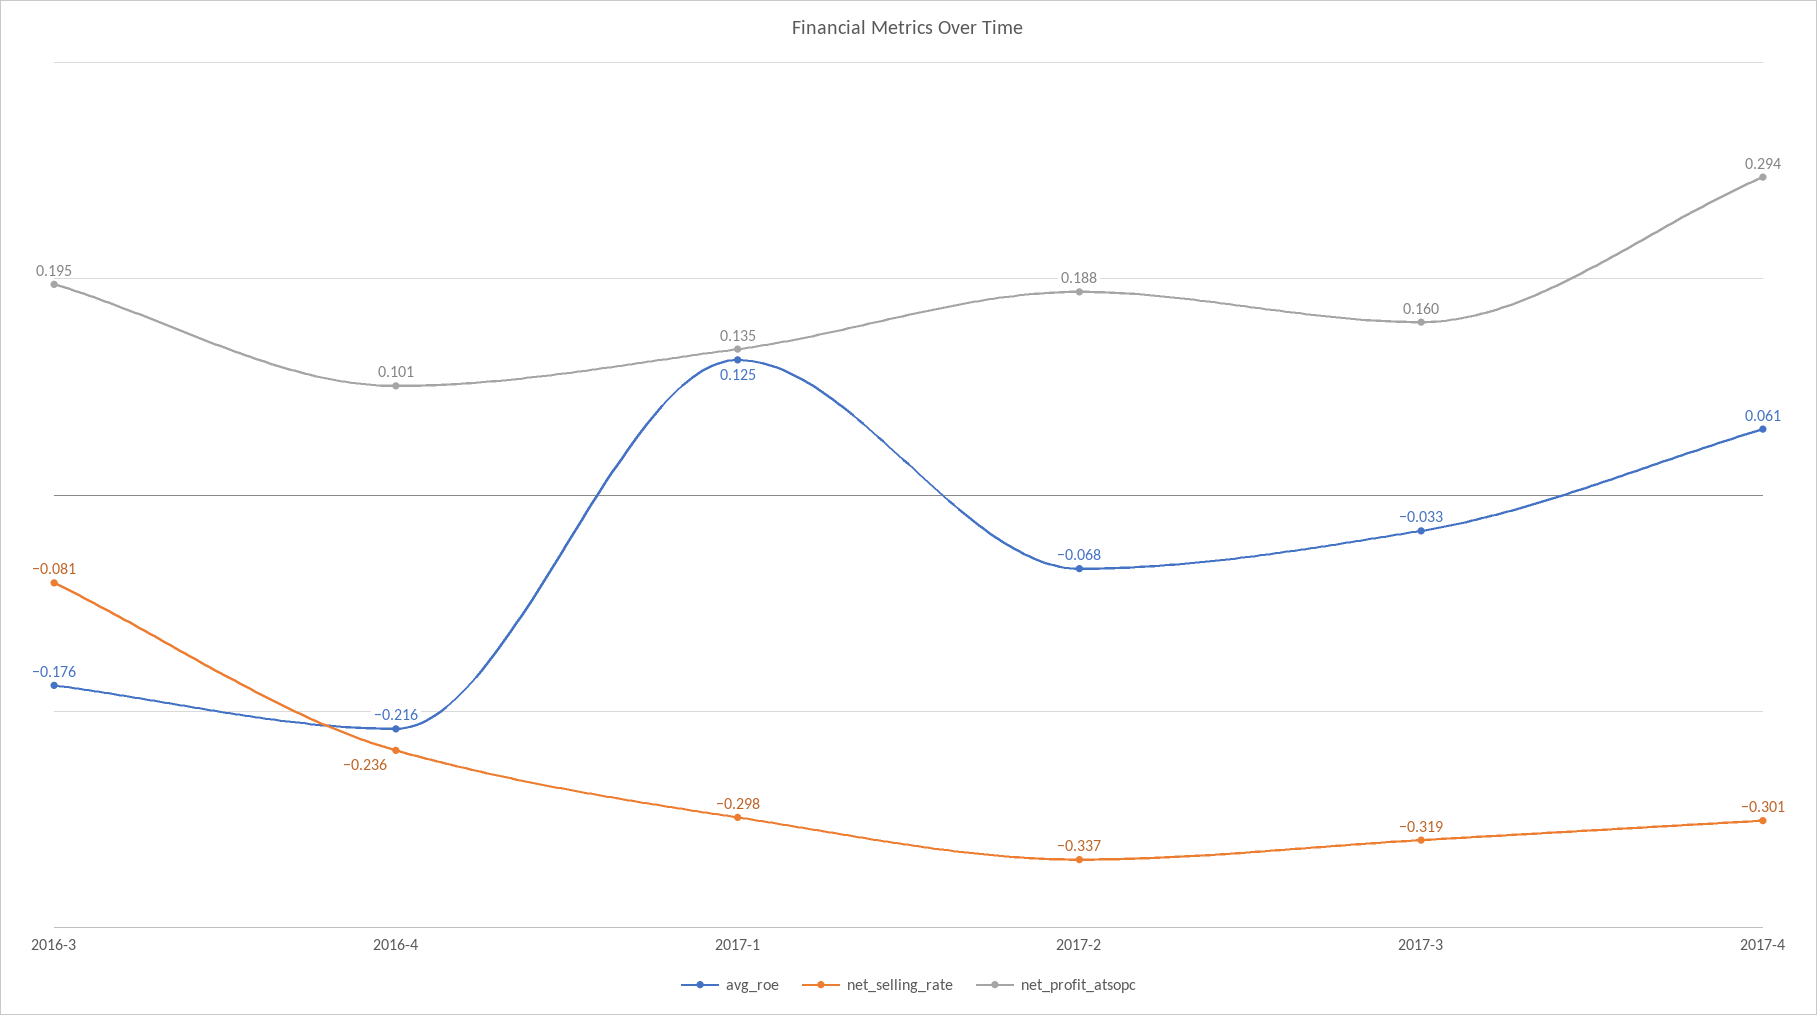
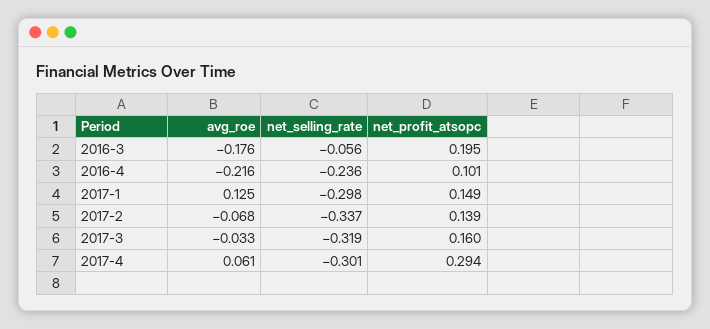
  {
    "avg_roe": {
      "2016-3": -0.176,
      "2016-4": -0.216,
      "2017-1": 0.125,
      "2017-2": -0.068,
      "2017-3": -0.033,
      "2017-4": 0.061
    },
    "net_selling_rate": {
-     "2016-3": -0.081,
+     "2016-3": -0.056,
      "2016-4": -0.236,
      "2017-1": -0.298,
      "2017-2": -0.337,
      "2017-3": -0.319,
      "2017-4": -0.301
    },
    "net_profit_atsopc": {
      "2016-3": 0.195,
      "2016-4": 0.101,
-     "2017-1": 0.135,
+     "2017-1": 0.149,
-     "2017-2": 0.188,
+     "2017-2": 0.139,
      "2017-3": 0.16,
      "2017-4": 0.294
    }
  }

